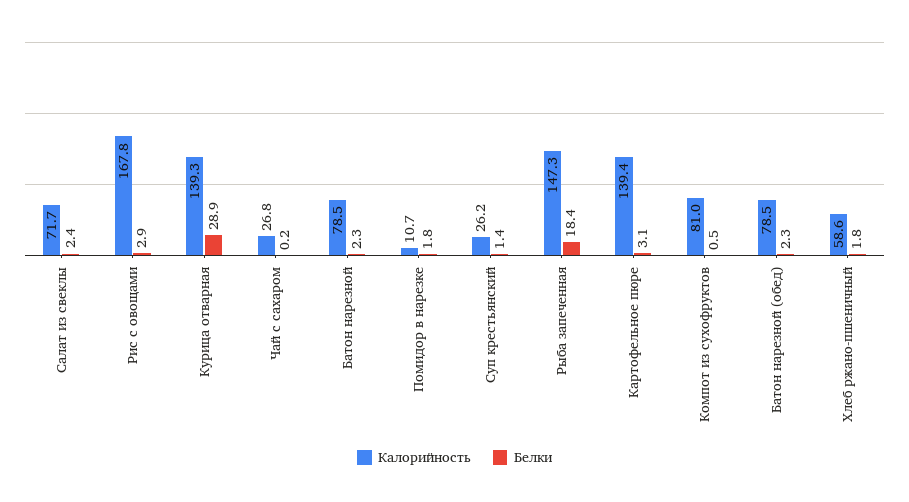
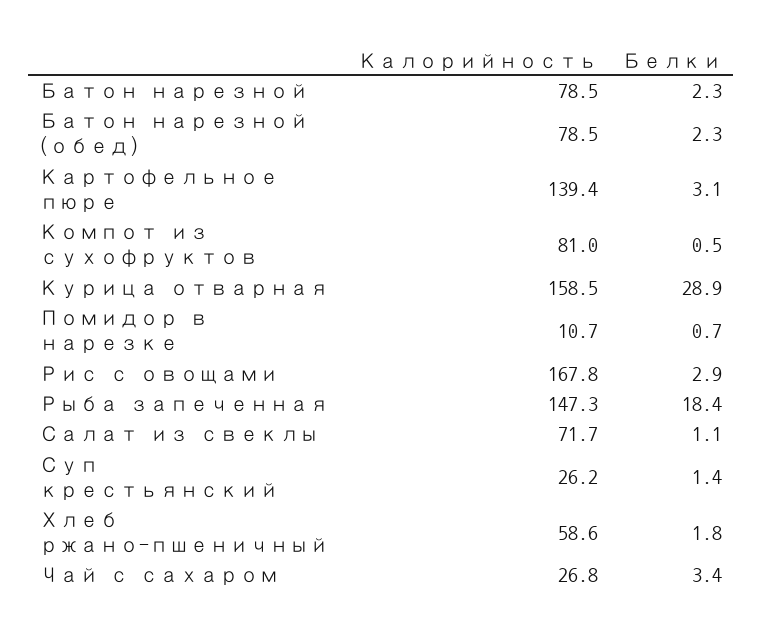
  {
    "Калорийность": {
      "Салат из свеклы": 71.7,
      "Рис с овощами": 167.8,
-     "Курица отварная": 139.3,
+     "Курица отварная": 158.5,
      "Чай с сахаром": 26.8,
      "Батон нарезной": 78.5,
      "Помидор в нарезке": 10.7,
      "Суп крестьянский": 26.2,
      "Рыба запеченная": 147.3,
      "Картофельное пюре": 139.4,
      "Компот из сухофруктов": 81,
      "Батон нарезной (обед)": 78.5,
      "Хлеб ржано-пшеничный": 58.6
    },
    "Белки": {
-     "Салат из свеклы": 2.4,
+     "Салат из свеклы": 1.1,
      "Рис с овощами": 2.9,
      "Курица отварная": 28.9,
-     "Чай с сахаром": 0.2,
+     "Чай с сахаром": 3.4,
      "Батон нарезной": 2.3,
-     "Помидор в нарезке": 1.8,
+     "Помидор в нарезке": 0.7,
      "Суп крестьянский": 1.4,
      "Рыба запеченная": 18.4,
      "Картофельное пюре": 3.1,
      "Компот из сухофруктов": 0.5,
      "Батон нарезной (обед)": 2.3,
      "Хлеб ржано-пшеничный": 1.8
    }
  }

